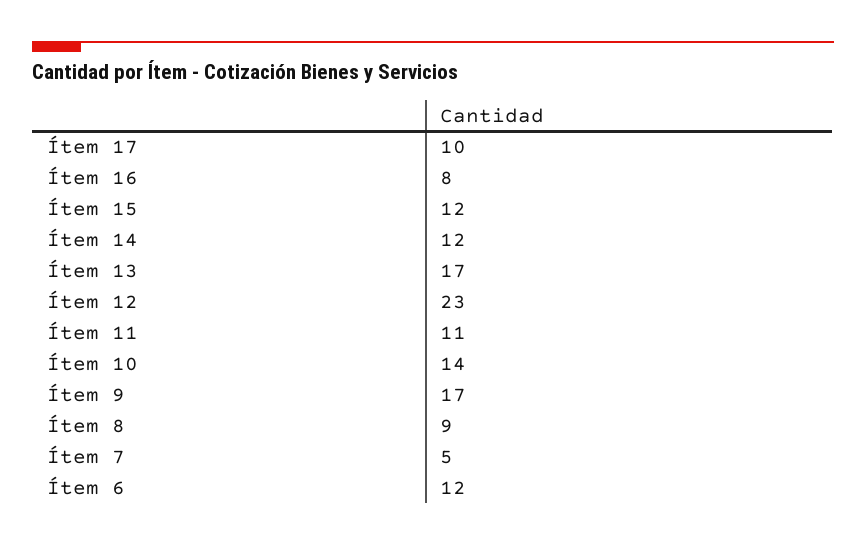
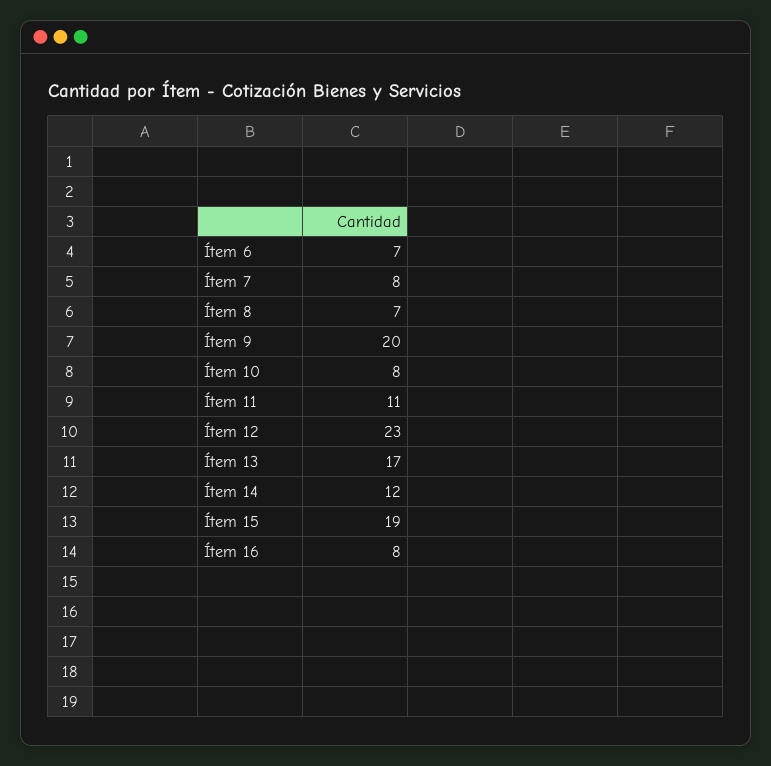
  {
-   "Ítem 17": 10,
    "Ítem 16": 8,
-   "Ítem 15": 12,
+   "Ítem 15": 19,
    "Ítem 14": 12,
    "Ítem 13": 17,
    "Ítem 12": 23,
    "Ítem 11": 11,
-   "Ítem 10": 14,
+   "Ítem 10": 8,
-   "Ítem 9": 17,
+   "Ítem 9": 20,
-   "Ítem 8": 9,
+   "Ítem 8": 7,
-   "Ítem 7": 5,
+   "Ítem 7": 8,
-   "Ítem 6": 12
+   "Ítem 6": 7
  }

